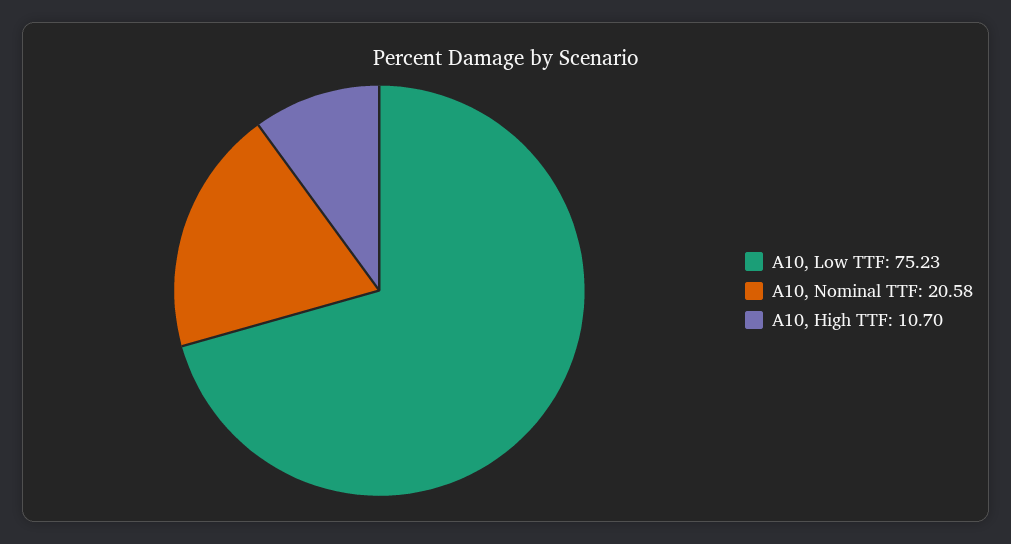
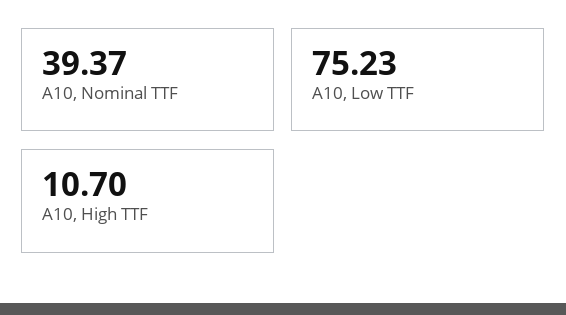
  {
    "A10, Low TTF": 75.23,
-   "A10, Nominal TTF": 20.58,
+   "A10, Nominal TTF": 39.37,
    "A10, High TTF": 10.7
  }

